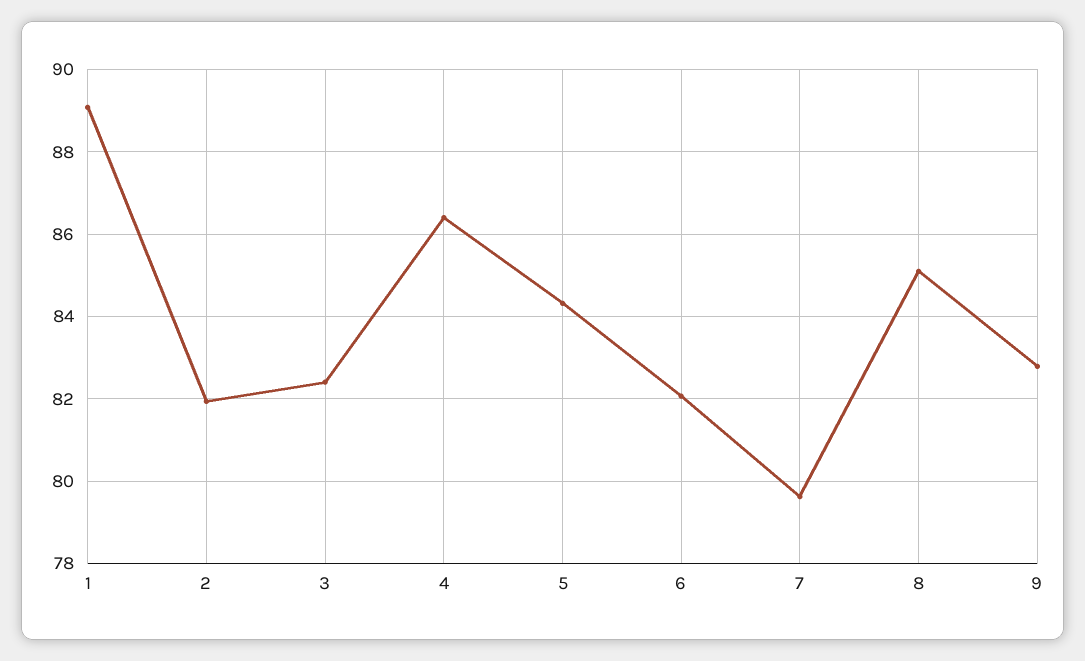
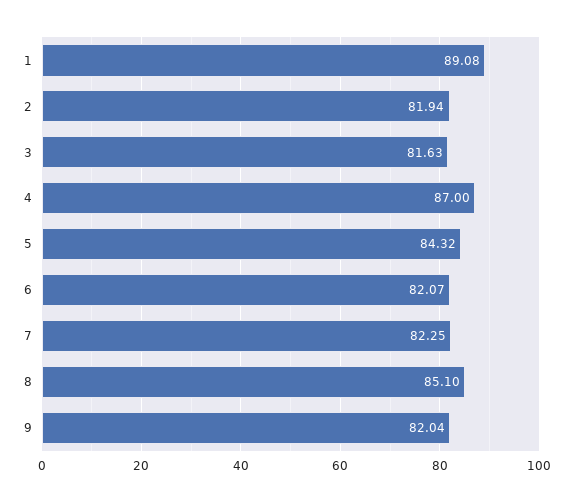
  {
    "1": 89.08,
    "2": 81.94,
-   "3": 82.4,
+   "3": 81.63,
-   "4": 86.4,
+   "4": 87,
    "5": 84.32,
    "6": 82.07,
-   "7": 79.6,
+   "7": 82.25,
    "8": 85.1,
-   "9": 82.8
+   "9": 82.04
  }

